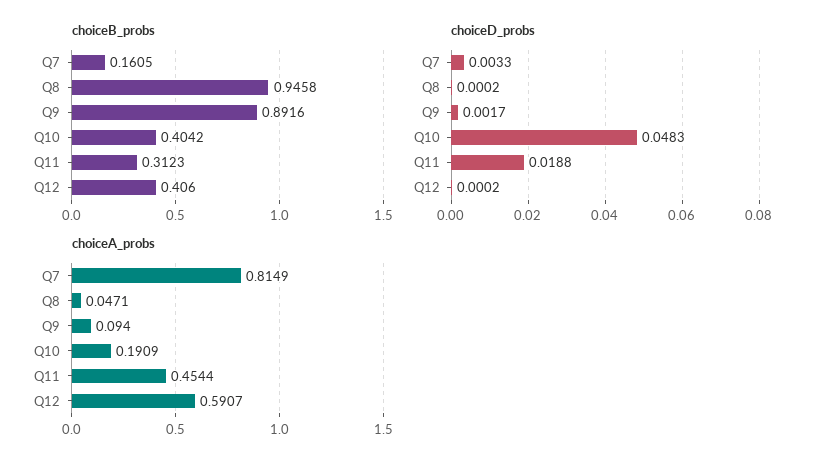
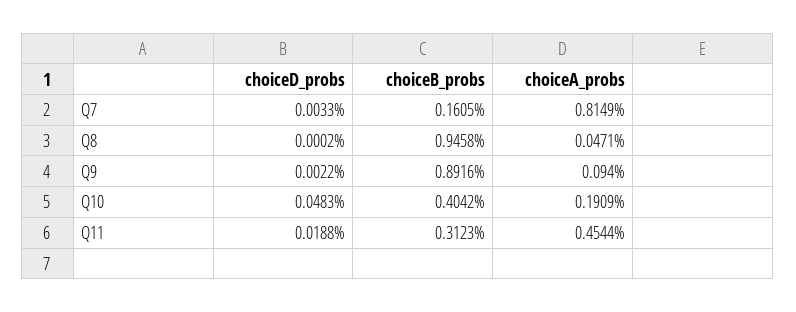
  {
    "choiceB_probs": {
      "Q7": 0.1605,
      "Q8": 0.9458,
      "Q9": 0.8916,
      "Q10": 0.4042,
-     "Q11": 0.3123,
+     "Q11": 0.3123
-     "Q12": 0.406
    },
    "choiceD_probs": {
      "Q7": 0.0033,
      "Q8": 0.0002,
-     "Q9": 0.0017,
+     "Q9": 0.0022,
      "Q10": 0.0483,
-     "Q11": 0.0188,
+     "Q11": 0.0188
-     "Q12": 0.0002
    },
    "choiceA_probs": {
      "Q7": 0.8149,
      "Q8": 0.0471,
      "Q9": 0.094,
      "Q10": 0.1909,
-     "Q11": 0.4544,
+     "Q11": 0.4544
-     "Q12": 0.5907
    }
  }

